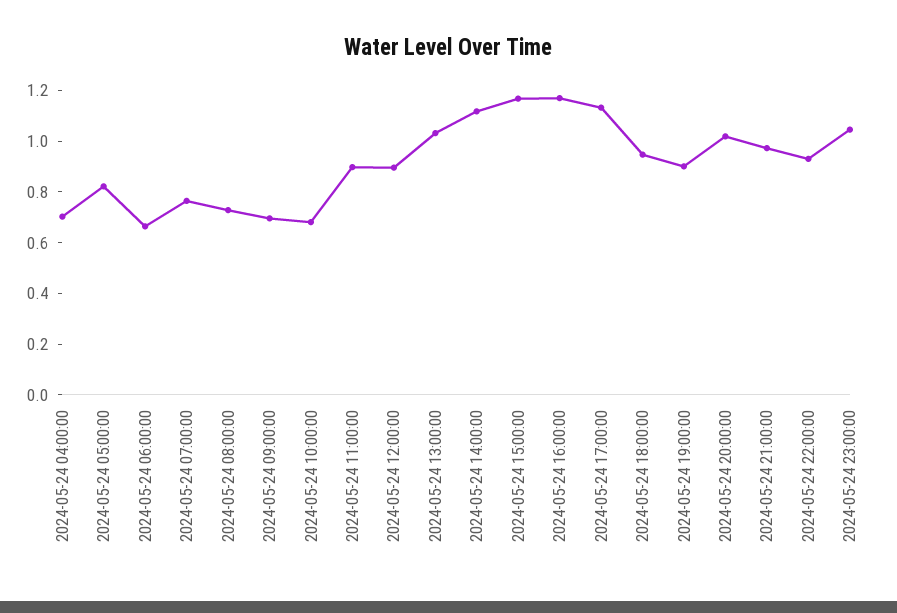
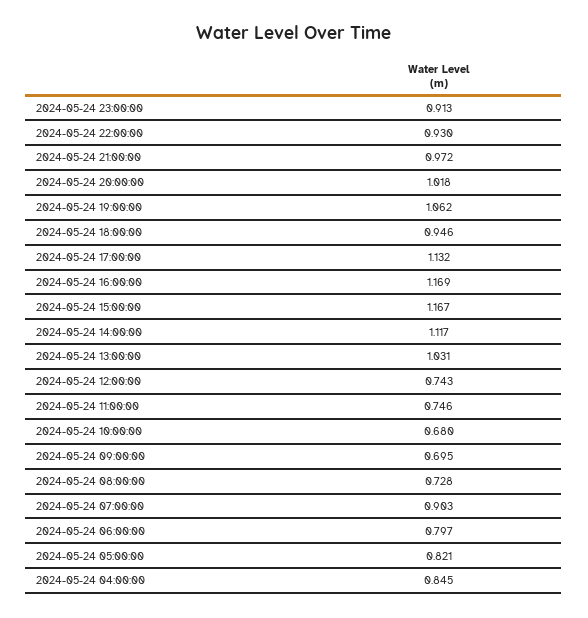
  {
-   "2024-05-24 04:00:00": 0.7,
+   "2024-05-24 04:00:00": 0.845,
    "2024-05-24 05:00:00": 0.821,
-   "2024-05-24 06:00:00": 0.65,
+   "2024-05-24 06:00:00": 0.797,
-   "2024-05-24 07:00:00": 0.75,
+   "2024-05-24 07:00:00": 0.903,
    "2024-05-24 08:00:00": 0.728,
    "2024-05-24 09:00:00": 0.695,
    "2024-05-24 10:00:00": 0.68,
-   "2024-05-24 11:00:00": 0.9,
+   "2024-05-24 11:00:00": 0.746,
-   "2024-05-24 12:00:00": 0.9,
+   "2024-05-24 12:00:00": 0.743,
    "2024-05-24 13:00:00": 1.031,
    "2024-05-24 14:00:00": 1.117,
    "2024-05-24 15:00:00": 1.167,
    "2024-05-24 16:00:00": 1.169,
    "2024-05-24 17:00:00": 1.132,
    "2024-05-24 18:00:00": 0.946,
-   "2024-05-24 19:00:00": 0.9,
+   "2024-05-24 19:00:00": 1.062,
    "2024-05-24 20:00:00": 1.018,
    "2024-05-24 21:00:00": 0.972,
    "2024-05-24 22:00:00": 0.93,
-   "2024-05-24 23:00:00": 1.05
+   "2024-05-24 23:00:00": 0.913
  }

